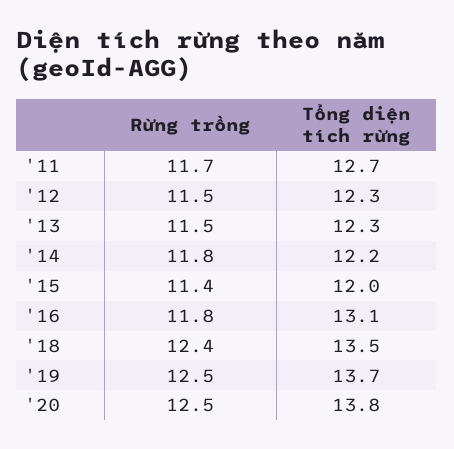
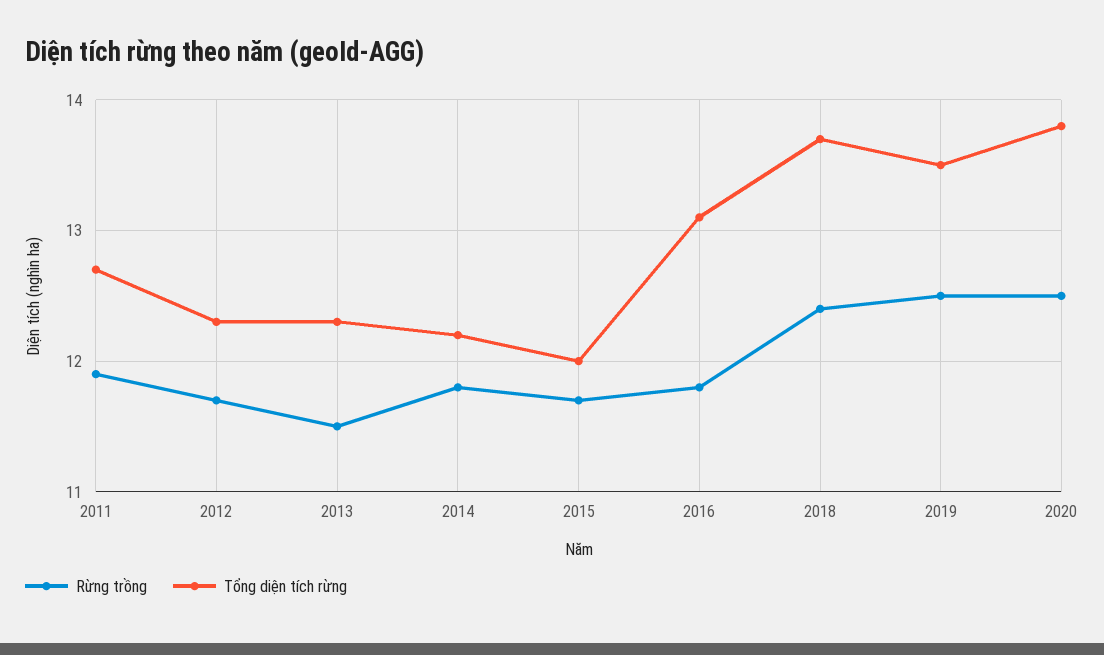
  {
    "Rừng trồng": {
-     "'11": 11.7,
+     "'11": 11.9,
-     "'12": 11.5,
+     "'12": 11.7,
      "'13": 11.5,
      "'14": 11.8,
-     "'15": 11.4,
+     "'15": 11.7,
      "'16": 11.8,
      "'18": 12.4,
      "'19": 12.5,
      "'20": 12.5
    },
    "Tổng diện tích rừng": {
      "'11": 12.7,
      "'12": 12.3,
      "'13": 12.3,
      "'14": 12.2,
      "'15": 12,
      "'16": 13.1,
-     "'18": 13.5,
+     "'18": 13.7,
-     "'19": 13.7,
+     "'19": 13.5,
      "'20": 13.8
    }
  }

